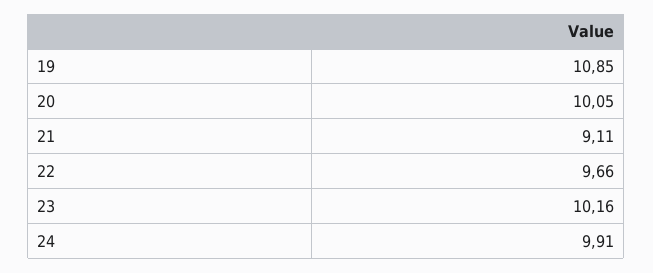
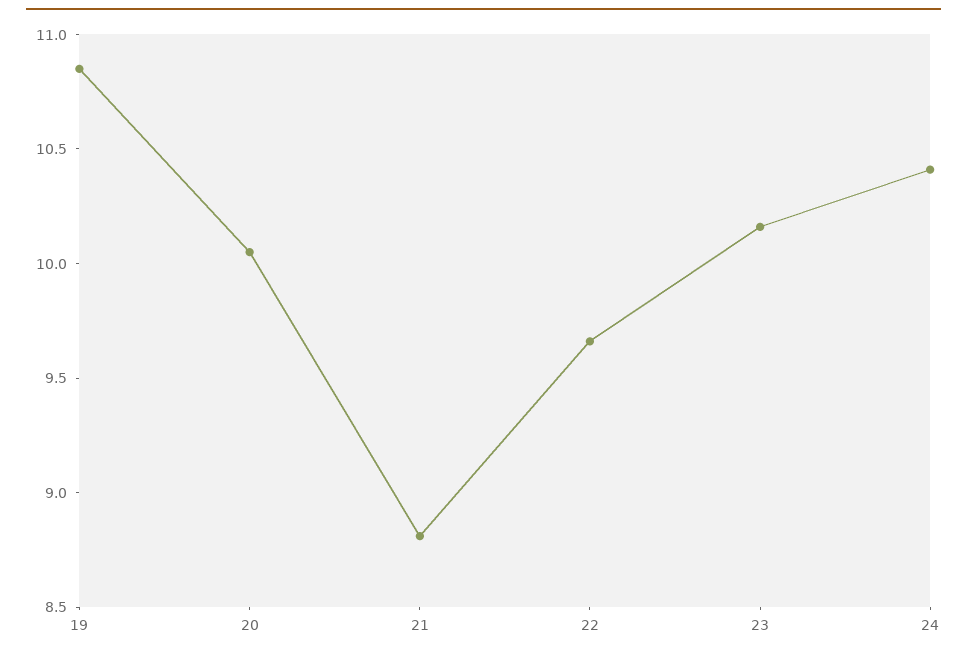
  {
    "19": 10.85,
    "20": 10.05,
-   "21": 9.11,
+   "21": 8.8,
    "22": 9.66,
    "23": 10.16,
-   "24": 9.91
+   "24": 10.4
  }

